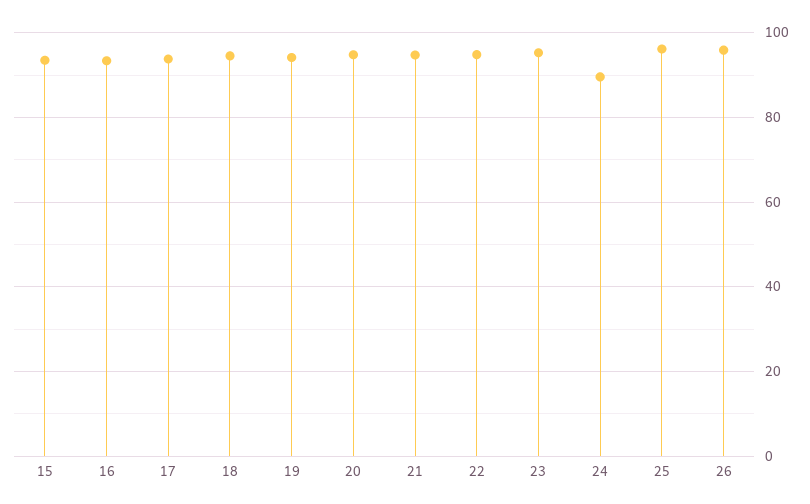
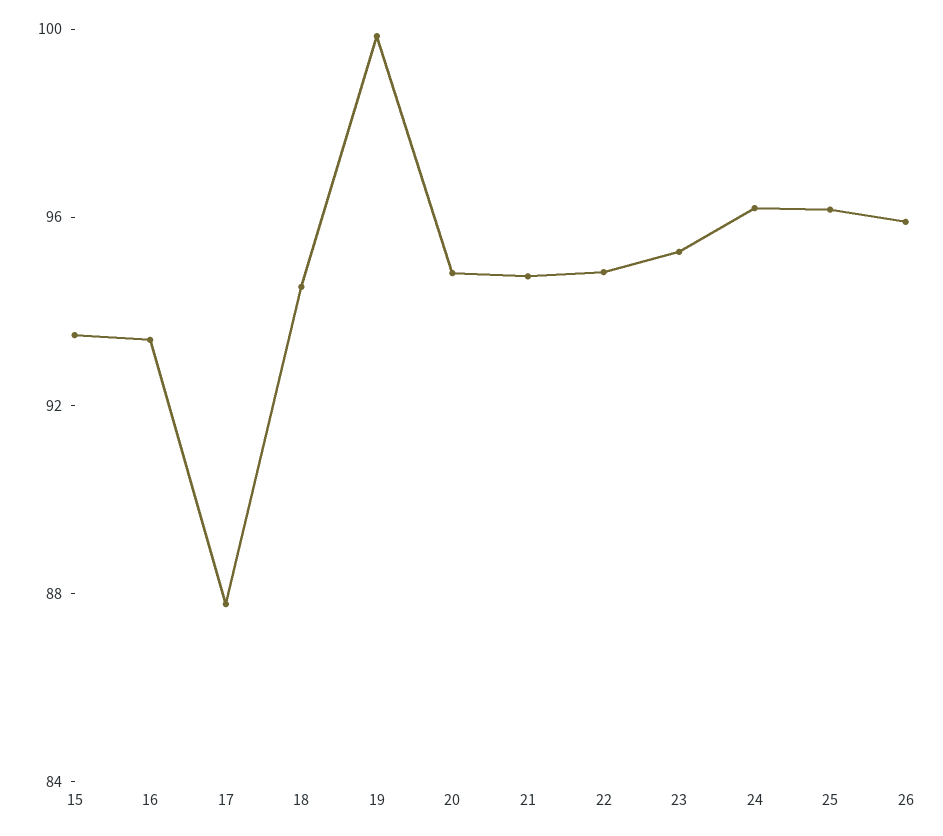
  {
    "15": 93,
    "16": 93,
-   "17": 94,
+   "17": 88,
    "18": 95,
-   "19": 94,
+   "19": 100,
    "20": 95,
    "21": 95,
    "22": 95,
    "23": 95,
-   "24": 90,
+   "24": 96,
    "25": 96,
    "26": 96
  }

